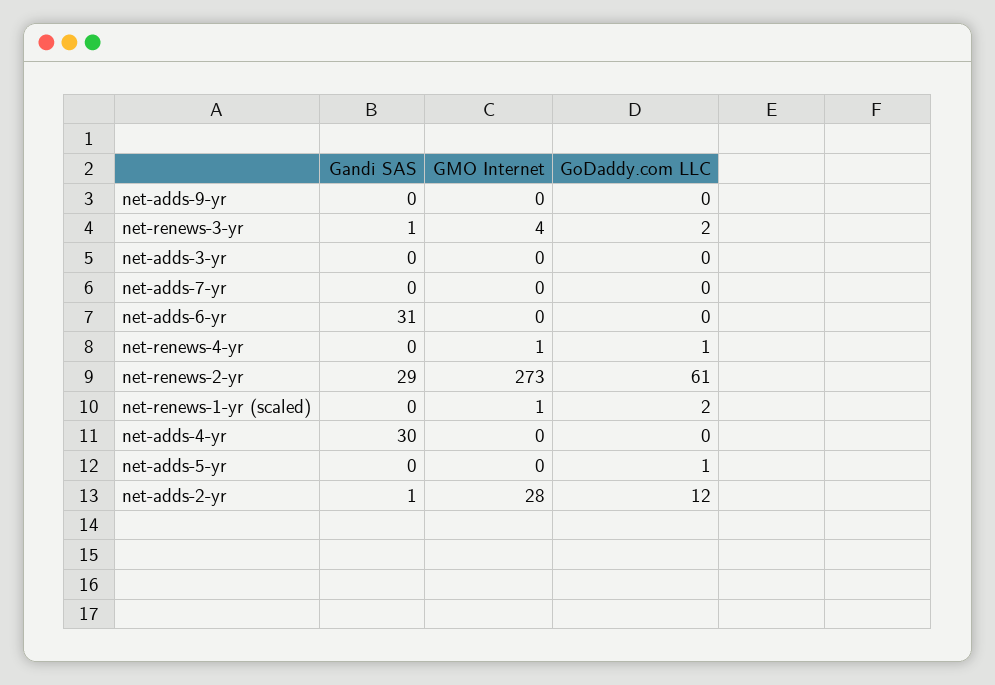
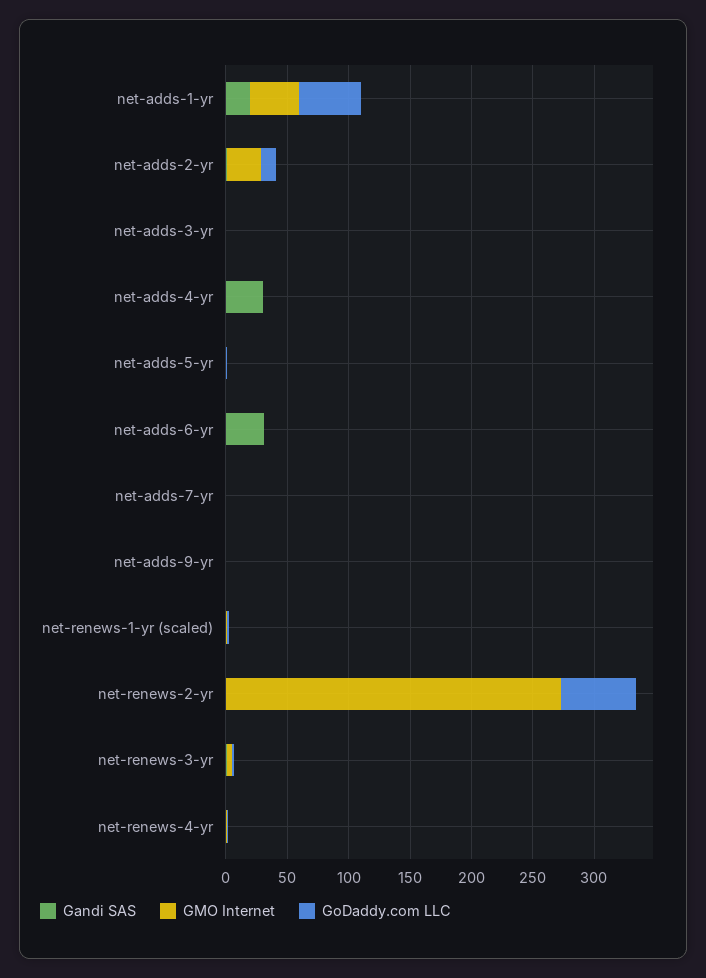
  {
    "Gandi SAS": {
      "net-adds-9-yr": 0,
      "net-renews-3-yr": 1,
      "net-adds-3-yr": 0,
      "net-adds-7-yr": 0,
      "net-adds-6-yr": 31,
      "net-renews-4-yr": 0,
-     "net-renews-2-yr": 29,
+     "net-renews-2-yr": 0,
      "net-renews-1-yr (scaled)": 0,
      "net-adds-4-yr": 30,
      "net-adds-5-yr": 0,
-     "net-adds-2-yr": 1
+     "net-adds-2-yr": 1,
+     "net-adds-1-yr": 20
    },
    "GMO Internet": {
      "net-adds-9-yr": 0,
      "net-renews-3-yr": 4,
      "net-adds-3-yr": 0,
      "net-adds-7-yr": 0,
      "net-adds-6-yr": 0,
      "net-renews-4-yr": 1,
      "net-renews-2-yr": 273,
      "net-renews-1-yr (scaled)": 1,
      "net-adds-4-yr": 0,
      "net-adds-5-yr": 0,
-     "net-adds-2-yr": 28
+     "net-adds-2-yr": 28,
+     "net-adds-1-yr": 40
    },
    "GoDaddy.com LLC": {
      "net-adds-9-yr": 0,
      "net-renews-3-yr": 2,
      "net-adds-3-yr": 0,
      "net-adds-7-yr": 0,
      "net-adds-6-yr": 0,
      "net-renews-4-yr": 1,
      "net-renews-2-yr": 61,
      "net-renews-1-yr (scaled)": 2,
      "net-adds-4-yr": 0,
      "net-adds-5-yr": 1,
-     "net-adds-2-yr": 12
+     "net-adds-2-yr": 12,
+     "net-adds-1-yr": 50
    }
  }

